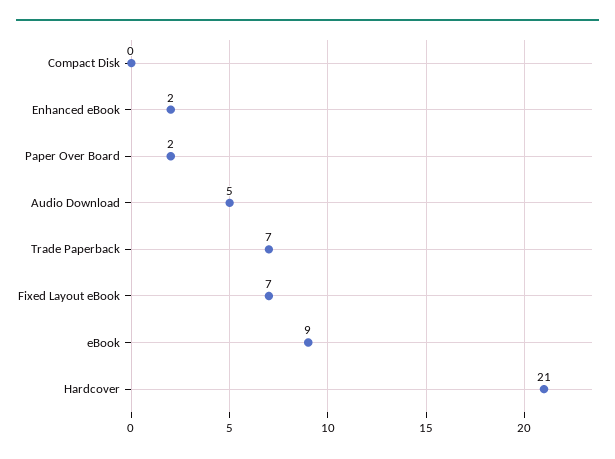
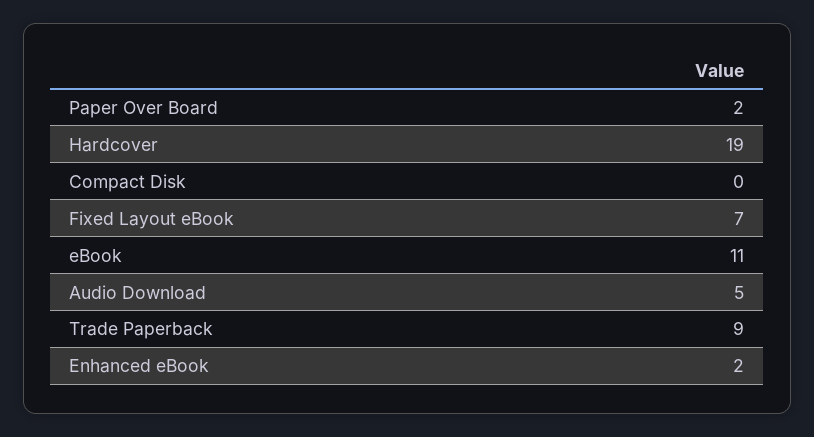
  {
    "Compact Disk": 0,
    "Enhanced eBook": 2,
    "Paper Over Board": 2,
    "Audio Download": 5,
-   "Trade Paperback": 7,
+   "Trade Paperback": 9,
    "Fixed Layout eBook": 7,
-   "eBook": 9,
+   "eBook": 11,
-   "Hardcover": 21
+   "Hardcover": 19
  }

